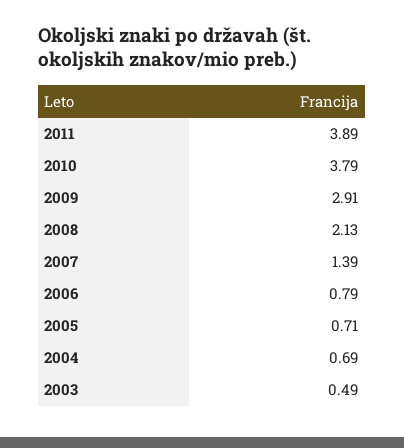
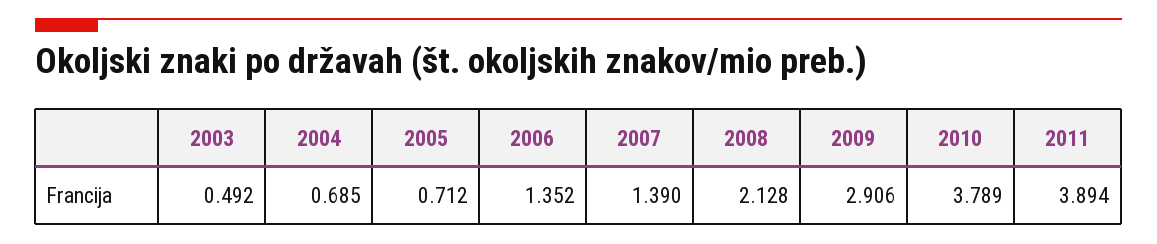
  {
    "2011": 3.894,
    "2010": 3.789,
    "2009": 2.906,
    "2008": 2.128,
    "2007": 1.39,
-   "2006": 0.79,
+   "2006": 1.352,
    "2005": 0.712,
    "2004": 0.685,
    "2003": 0.492
  }

